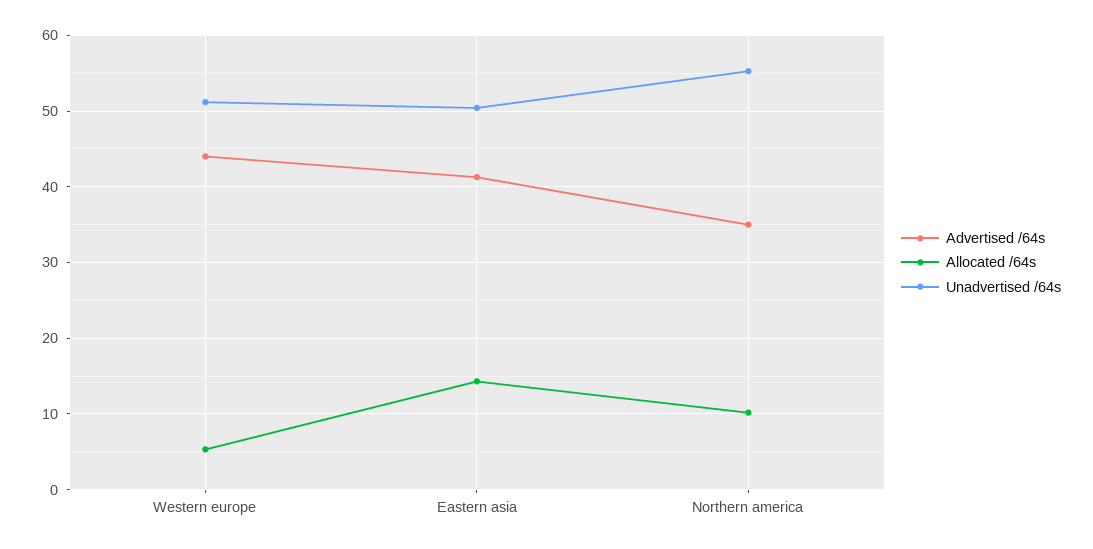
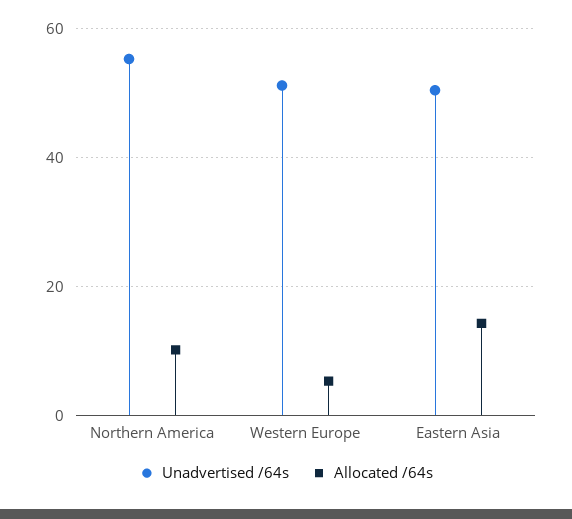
  {
-   "Advertised /64s": {
-     "Western europe": 44,
-     "Eastern asia": 41,
-     "Northern america": 35
-   },
    "Allocated /64s": {
      "Western europe": 5,
      "Eastern asia": 14,
      "Northern america": 10
    },
    "Unadvertised /64s": {
      "Western europe": 51,
      "Eastern asia": 50,
      "Northern america": 55
    }
  }

